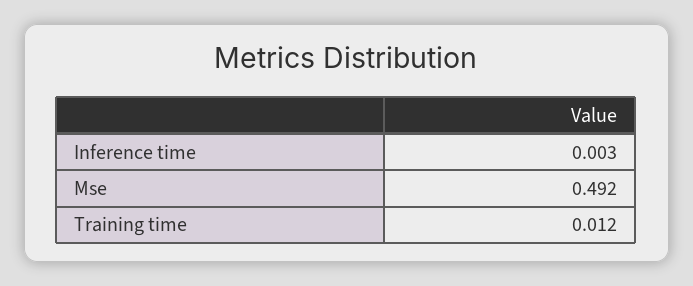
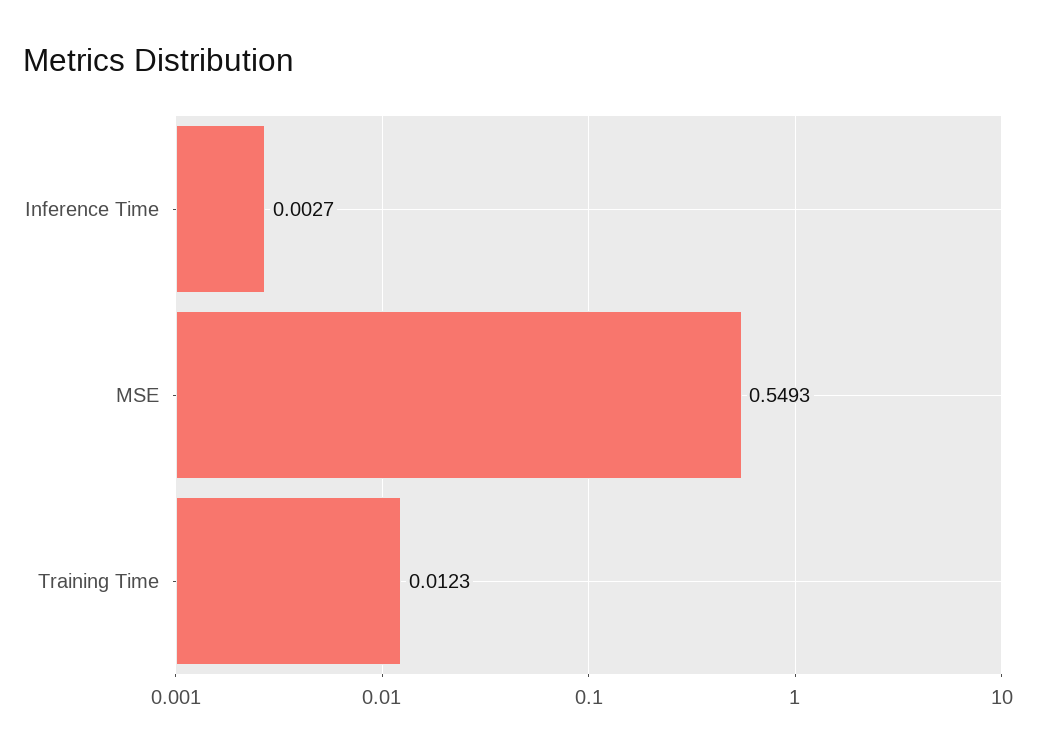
  {
    "Inference time": 0.0027,
-   "Mse": 0.492,
+   "Mse": 0.5493,
    "Training time": 0.0123
  }

